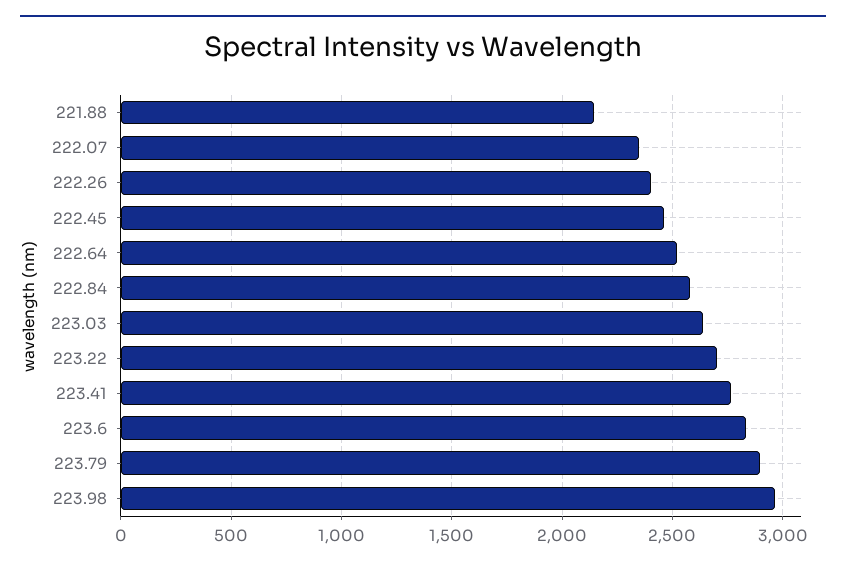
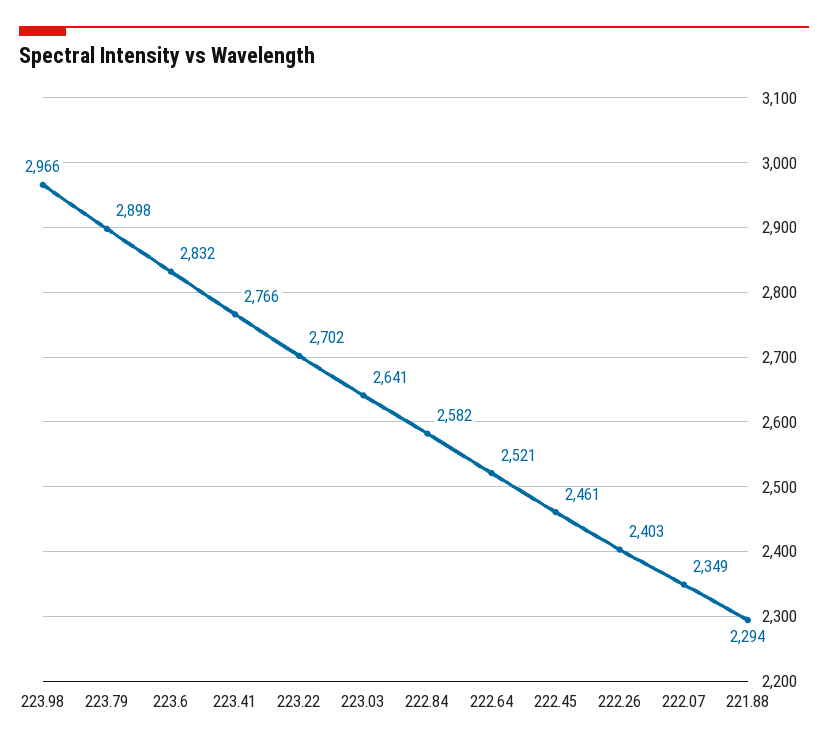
  {
-   "221.88": 2150,
+   "221.88": 2294,
    "222.07": 2349,
    "222.26": 2403,
    "222.45": 2461,
    "222.64": 2521,
    "222.84": 2582,
    "223.03": 2641,
    "223.22": 2702,
    "223.41": 2766,
    "223.6": 2832,
    "223.79": 2898,
    "223.98": 2966
  }

